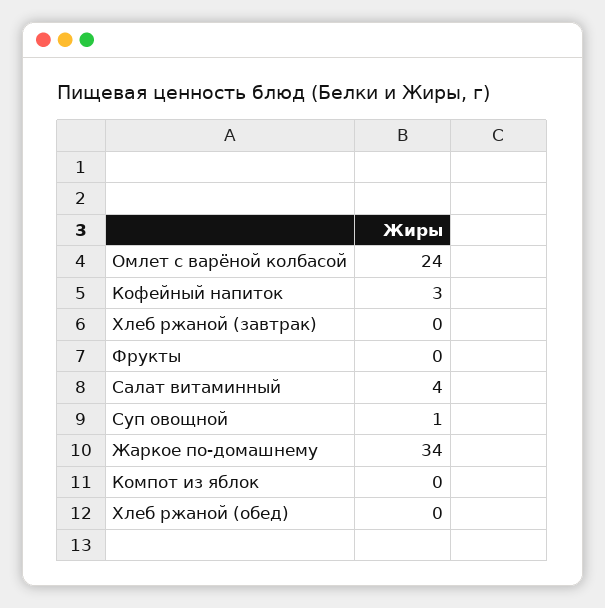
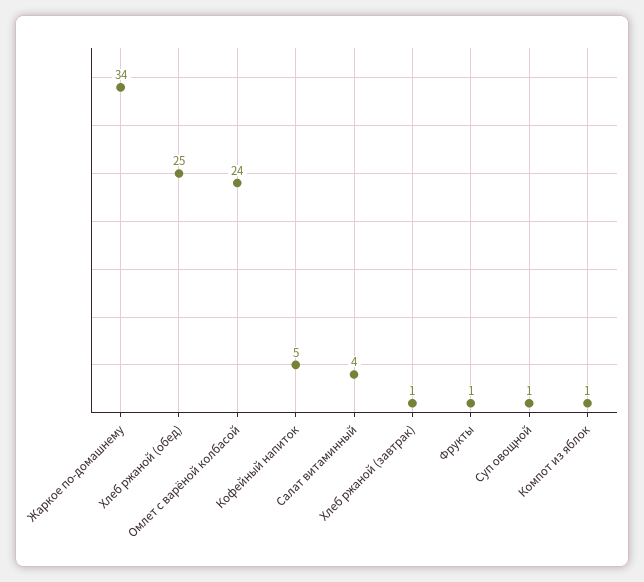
  {
    "Омлет с варёной колбасой": 24,
-   "Кофейный напиток": 3,
+   "Кофейный напиток": 5,
-   "Хлеб ржаной (завтрак)": 0,
+   "Хлеб ржаной (завтрак)": 1,
-   "Фрукты": 0,
+   "Фрукты": 1,
    "Салат витаминный": 4,
    "Суп овощной": 1,
    "Жаркое по-домашнему": 34,
-   "Компот из яблок": 0,
+   "Компот из яблок": 1,
-   "Хлеб ржаной (обед)": 0
+   "Хлеб ржаной (обед)": 25
  }

